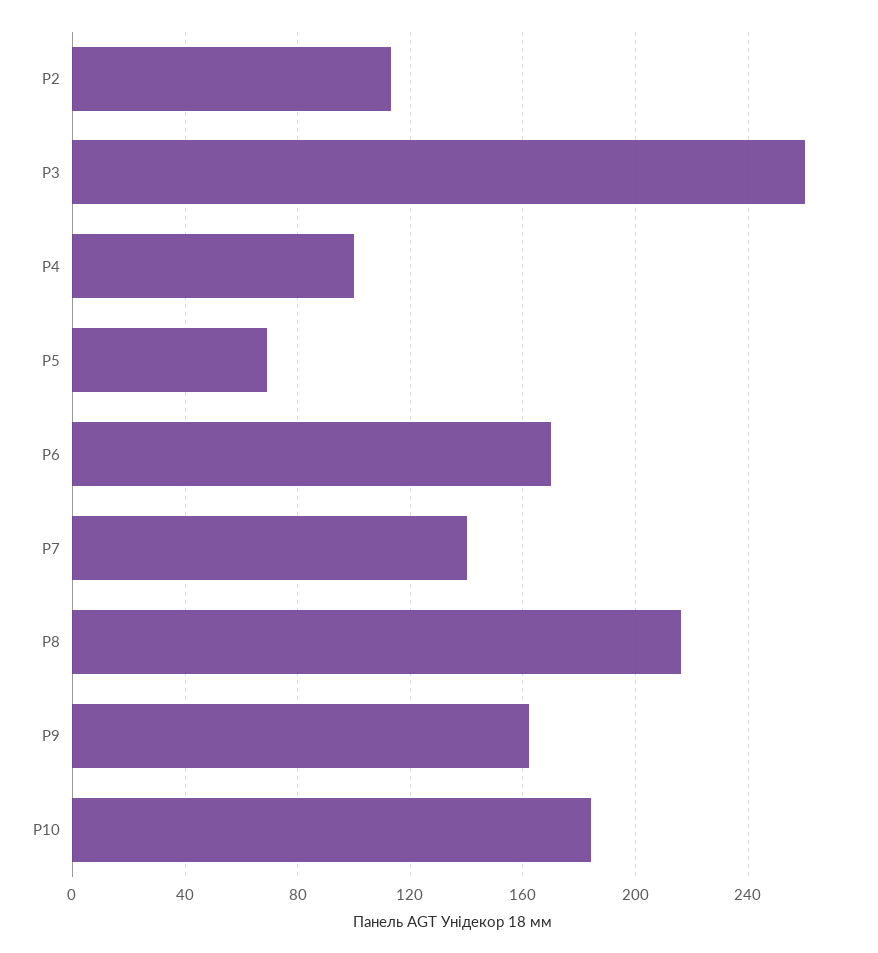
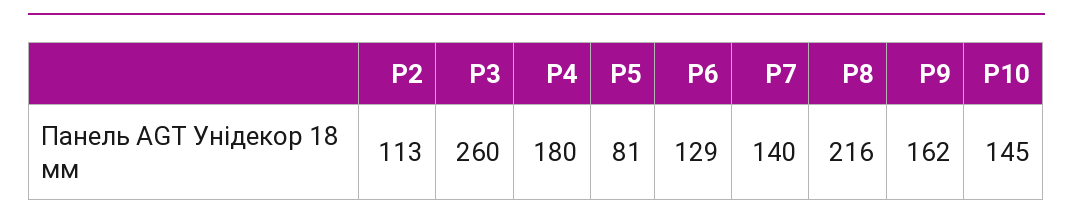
  {
    "P2": 113,
    "P3": 260,
-   "P4": 100,
+   "P4": 180,
-   "P5": 70,
+   "P5": 81,
-   "P6": 170,
+   "P6": 129,
    "P7": 140,
    "P8": 216,
    "P9": 162,
-   "P10": 185
+   "P10": 145
  }

